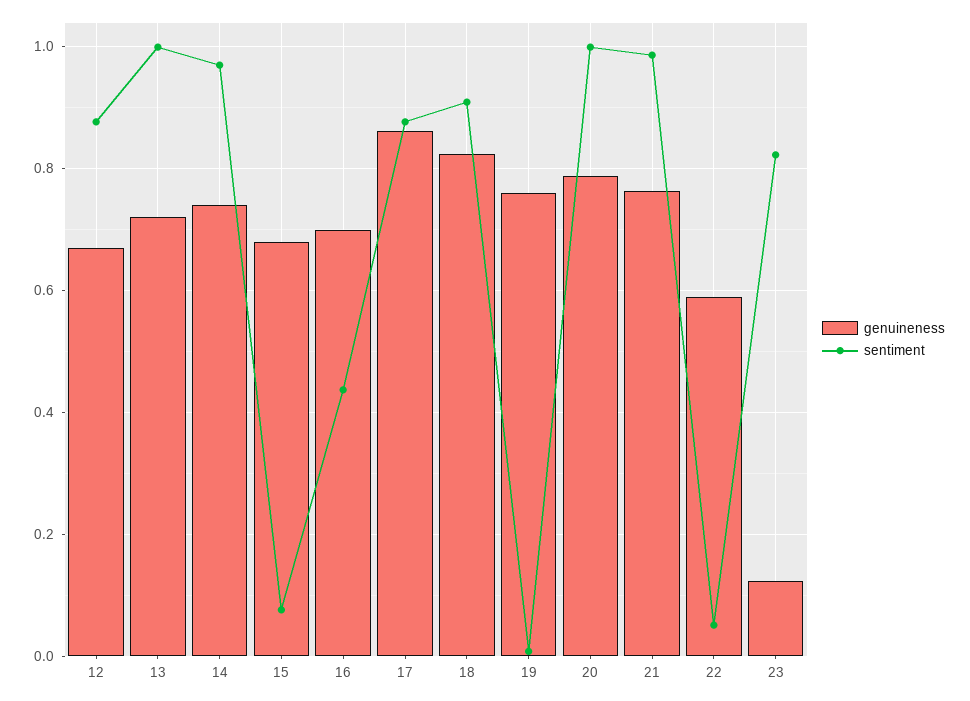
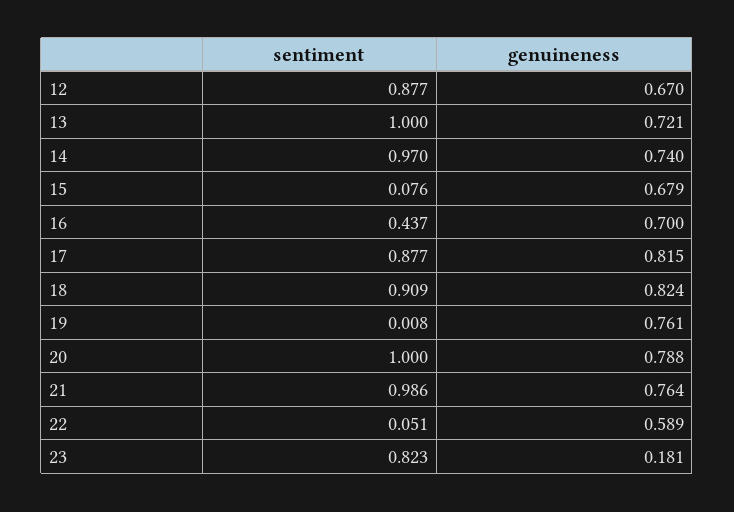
  {
    "genuineness": {
      "12": 0.67,
      "13": 0.721,
      "14": 0.74,
      "15": 0.679,
      "16": 0.7,
-     "17": 0.86,
+     "17": 0.815,
      "18": 0.824,
      "19": 0.761,
      "20": 0.788,
      "21": 0.764,
      "22": 0.589,
-     "23": 0.12
+     "23": 0.181
    },
    "sentiment": {
      "12": 0.877,
      "13": 1,
      "14": 0.97,
      "15": 0.076,
      "16": 0.437,
      "17": 0.877,
      "18": 0.909,
      "19": 0.008,
      "20": 1,
      "21": 0.986,
      "22": 0.051,
      "23": 0.823
    }
  }

